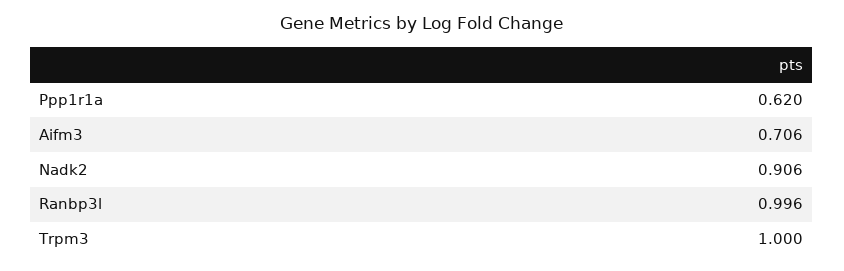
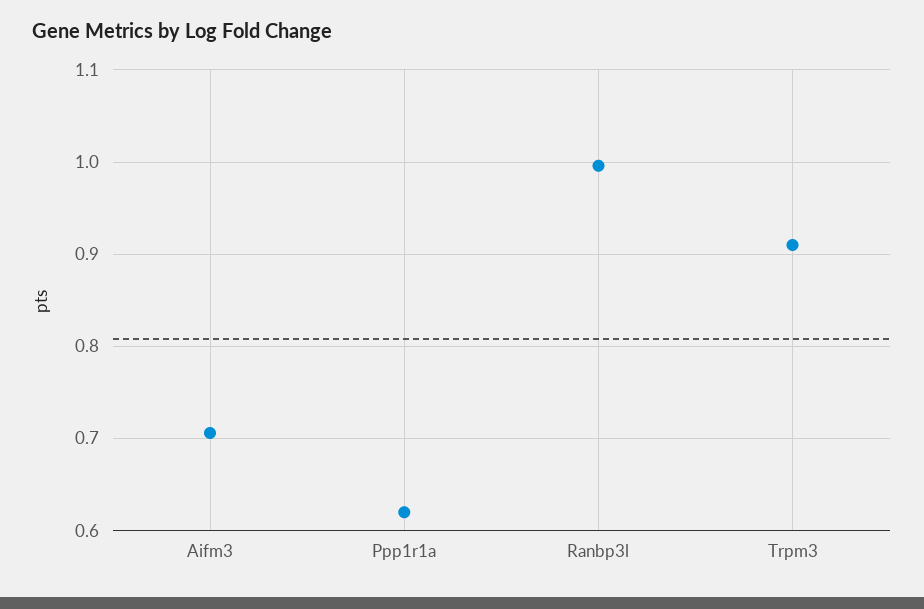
  {
    "Ppp1r1a": 0.62,
    "Aifm3": 0.706,
-   "Nadk2": 0.906,
    "Ranbp3l": 0.996,
-   "Trpm3": 1
+   "Trpm3": 0.91
  }

